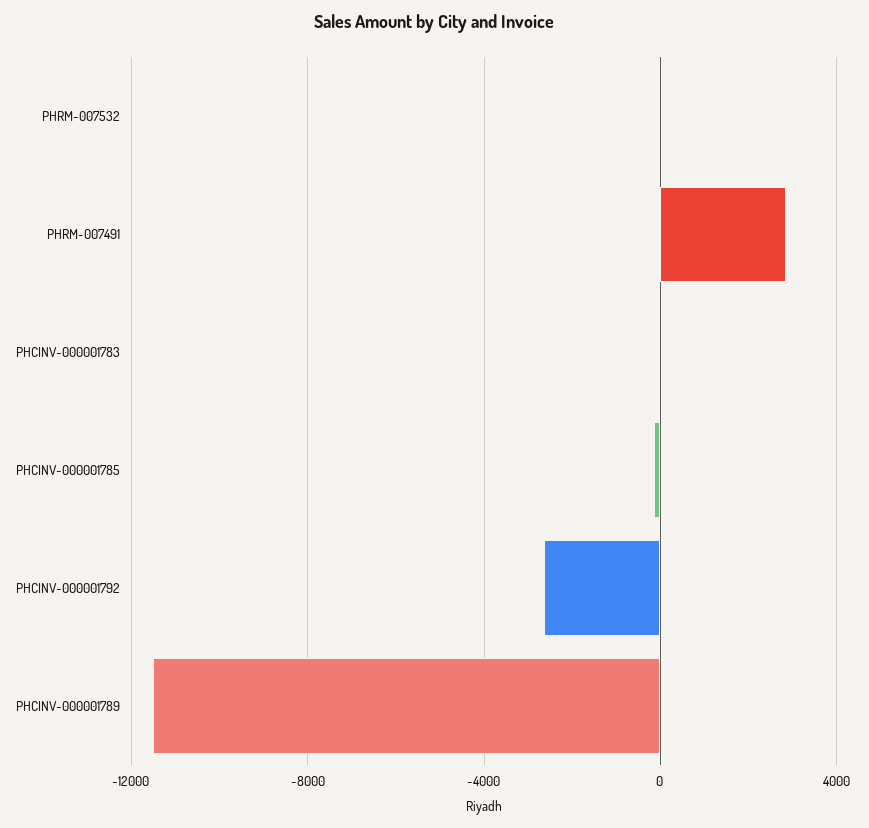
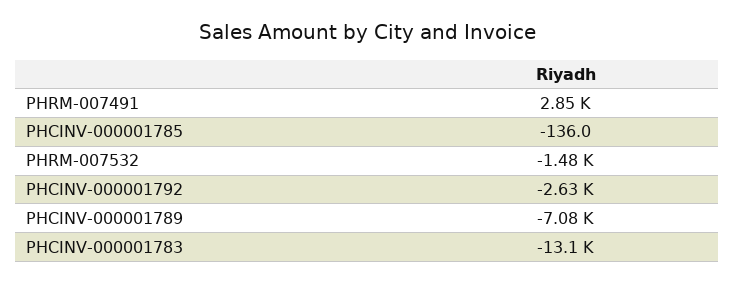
  {
-   "PHRM-007532": 0,
+   "PHRM-007532": -1480,
    "PHRM-007491": 2850,
-   "PHCINV-000001783": 0,
+   "PHCINV-000001783": -13100,
    "PHCINV-000001785": -136,
    "PHCINV-000001792": -2630,
-   "PHCINV-000001789": -11500
+   "PHCINV-000001789": -7080
  }

